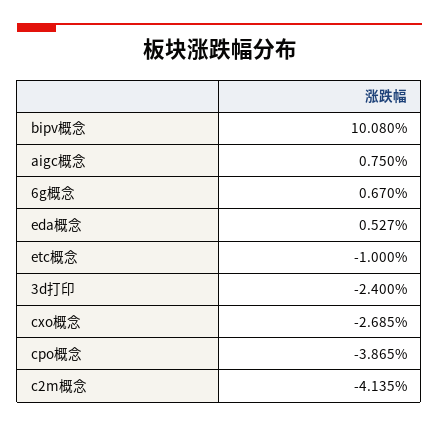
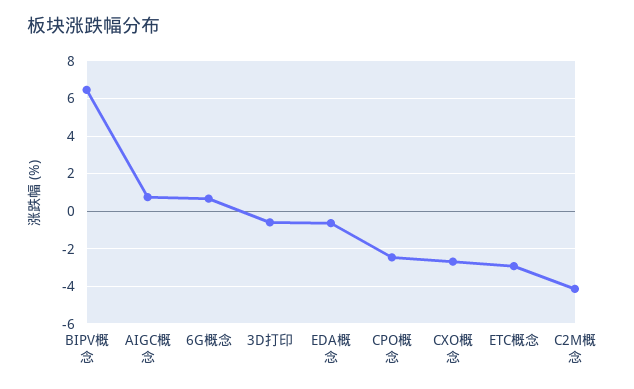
  {
-   "bipv概念": 10.08,
+   "bipv概念": 6.5,
    "aigc概念": 0.75,
    "6g概念": 0.67,
-   "eda概念": 0.527,
+   "eda概念": -0.5,
-   "etc概念": -1,
+   "etc概念": -3,
-   "3d打印": -2.4,
+   "3d打印": -0.5,
    "cxo概念": -2.685,
-   "cpo概念": -3.865,
+   "cpo概念": -2.5,
    "c2m概念": -4.135
  }

